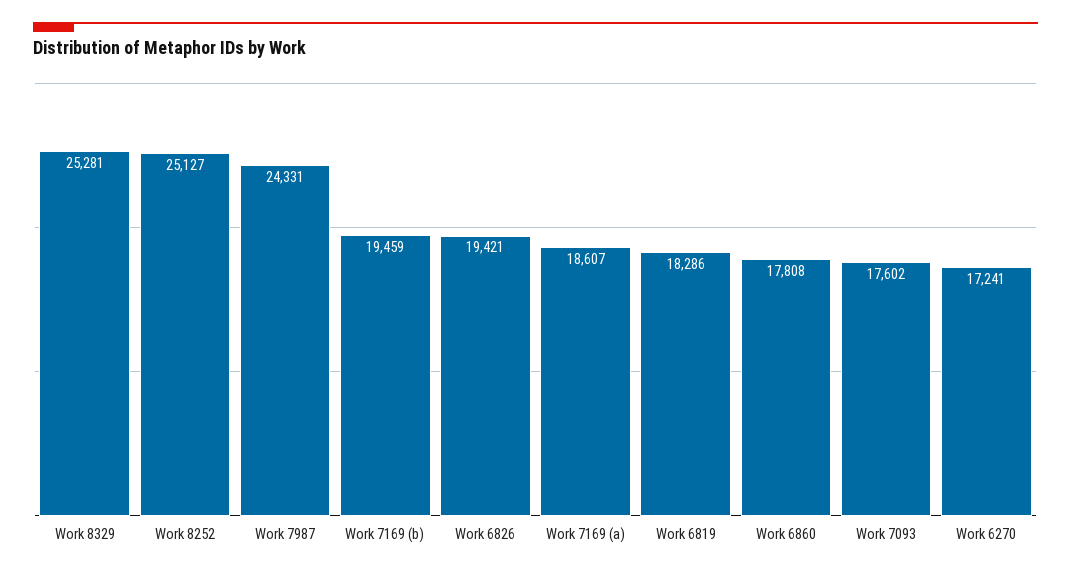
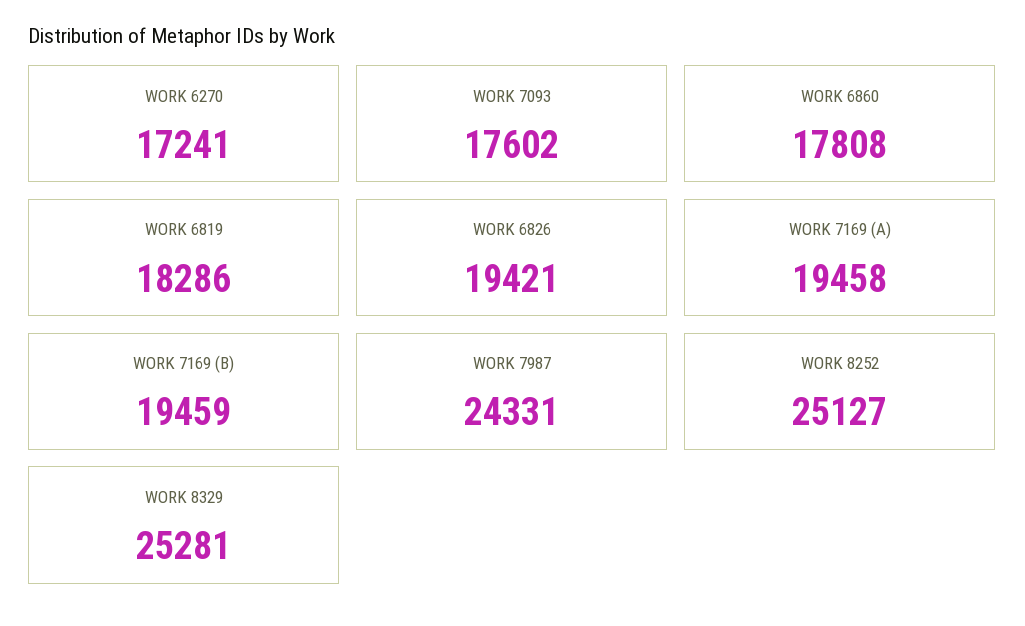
  {
    "Work 8329": 25281,
    "Work 8252": 25127,
    "Work 7987": 24331,
    "Work 7169 (b)": 19459,
    "Work 6826": 19421,
-   "Work 7169 (a)": 18607,
+   "Work 7169 (a)": 19458,
    "Work 6819": 18286,
    "Work 6860": 17808,
    "Work 7093": 17602,
    "Work 6270": 17241
  }

